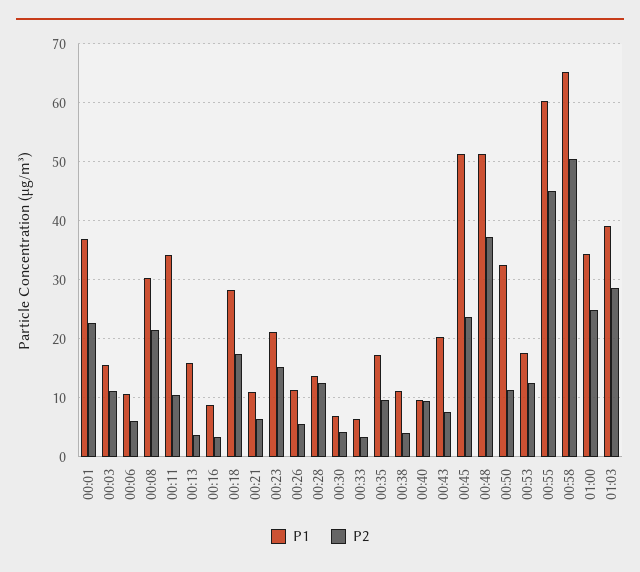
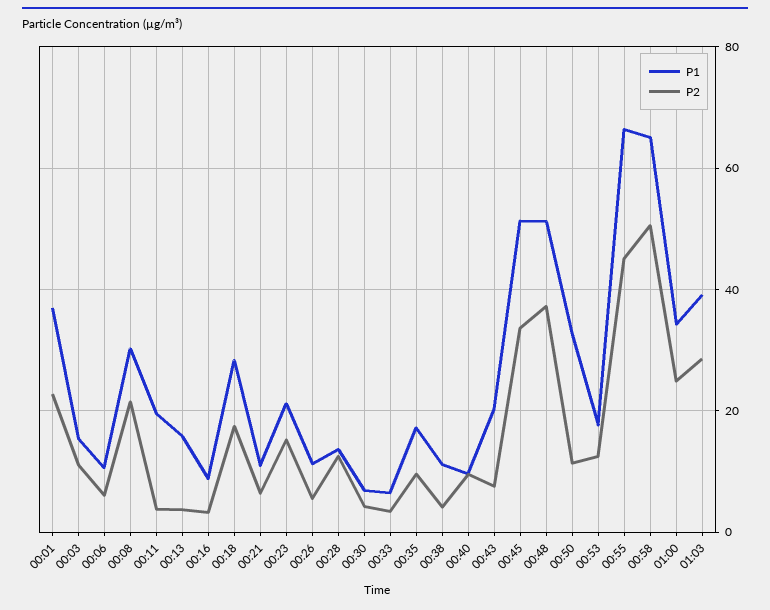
  {
    "P1": {
      "00:01": 36,
      "00:03": 16,
      "00:06": 10,
      "00:08": 30,
-     "00:11": 34,
+     "00:11": 20,
      "00:13": 16,
      "00:16": 8,
      "00:18": 28,
      "00:21": 10,
      "00:23": 22,
      "00:26": 12,
      "00:28": 14,
      "00:30": 6,
      "00:33": 6,
      "00:35": 18,
      "00:38": 12,
      "00:40": 10,
      "00:43": 20,
      "00:45": 52,
      "00:48": 52,
      "00:50": 32,
      "00:53": 18,
-     "00:55": 60,
+     "00:55": 66,
      "00:58": 66,
      "01:00": 34,
      "01:03": 40
    },
    "P2": {
      "00:01": 22,
      "00:03": 12,
      "00:06": 6,
      "00:08": 22,
-     "00:11": 10,
+     "00:11": 4,
      "00:13": 4,
      "00:16": 4,
      "00:18": 18,
      "00:21": 6,
      "00:23": 16,
      "00:26": 6,
      "00:28": 12,
      "00:30": 4,
      "00:33": 4,
      "00:35": 10,
      "00:38": 4,
      "00:40": 10,
      "00:43": 8,
-     "00:45": 24,
+     "00:45": 34,
      "00:48": 38,
      "00:50": 12,
      "00:53": 12,
      "00:55": 46,
      "00:58": 50,
      "01:00": 24,
      "01:03": 28
    }
  }

